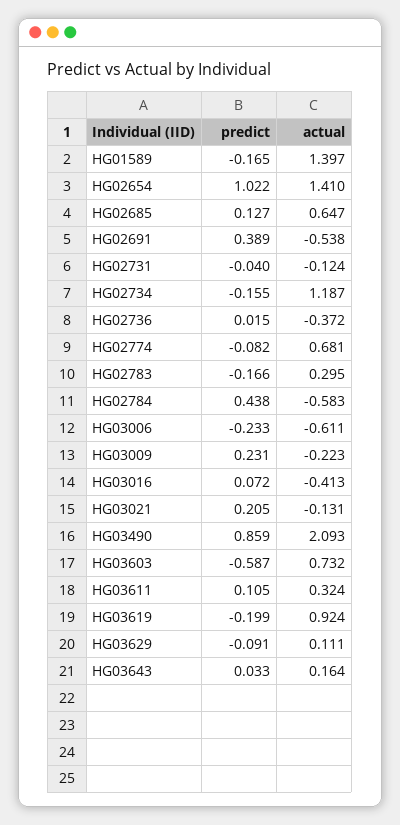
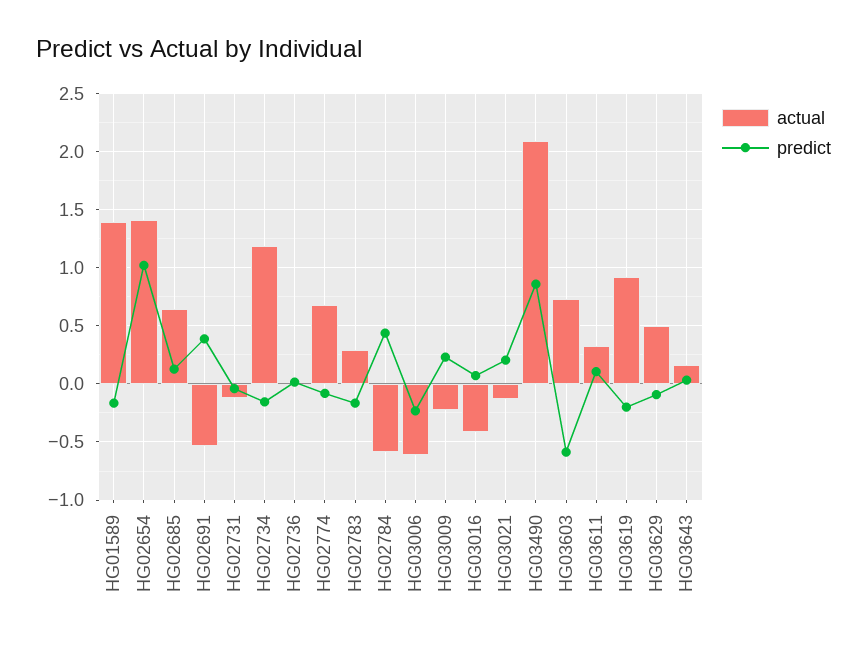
  {
    "predict": {
      "HG01589": -0.165,
      "HG02654": 1.022,
      "HG02685": 0.127,
      "HG02691": 0.389,
      "HG02731": -0.04,
      "HG02734": -0.155,
      "HG02736": 0.015,
      "HG02774": -0.082,
      "HG02783": -0.166,
      "HG02784": 0.438,
      "HG03006": -0.233,
      "HG03009": 0.231,
      "HG03016": 0.072,
      "HG03021": 0.205,
      "HG03490": 0.859,
      "HG03603": -0.587,
      "HG03611": 0.105,
      "HG03619": -0.199,
      "HG03629": -0.091,
      "HG03643": 0.033
    },
    "actual": {
      "HG01589": 1.397,
      "HG02654": 1.41,
      "HG02685": 0.647,
      "HG02691": -0.538,
      "HG02731": -0.124,
      "HG02734": 1.187,
-     "HG02736": -0.372,
+     "HG02736": 0,
      "HG02774": 0.681,
      "HG02783": 0.295,
      "HG02784": -0.583,
      "HG03006": -0.611,
      "HG03009": -0.223,
      "HG03016": -0.413,
      "HG03021": -0.131,
      "HG03490": 2.093,
      "HG03603": 0.732,
      "HG03611": 0.324,
      "HG03619": 0.924,
-     "HG03629": 0.111,
+     "HG03629": 0.5,
      "HG03643": 0.164
    }
  }

